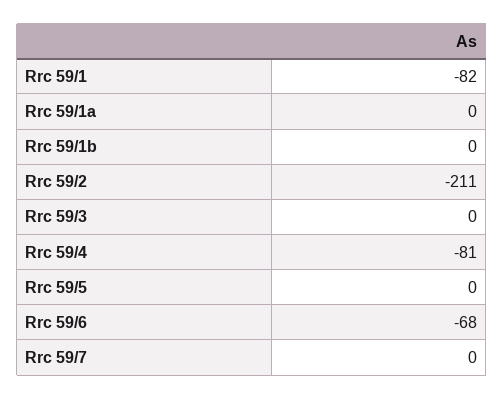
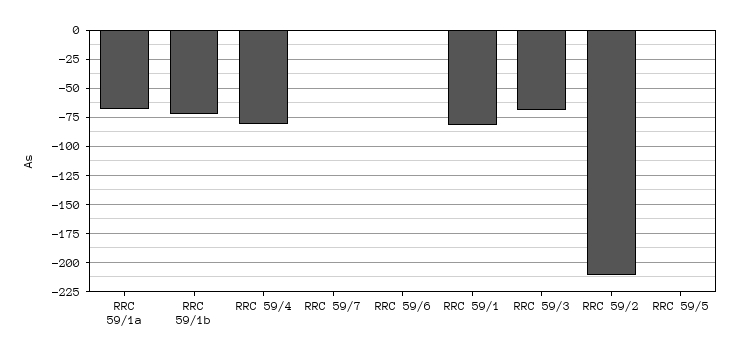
  {
    "Rrc 59/1": -82,
-   "Rrc 59/1a": 0,
+   "Rrc 59/1a": -75,
-   "Rrc 59/1b": 0,
+   "Rrc 59/1b": -75,
    "Rrc 59/2": -211,
-   "Rrc 59/3": 0,
+   "Rrc 59/3": -75,
    "Rrc 59/4": -81,
    "Rrc 59/5": 0,
-   "Rrc 59/6": -68,
+   "Rrc 59/6": 0,
    "Rrc 59/7": 0
  }

